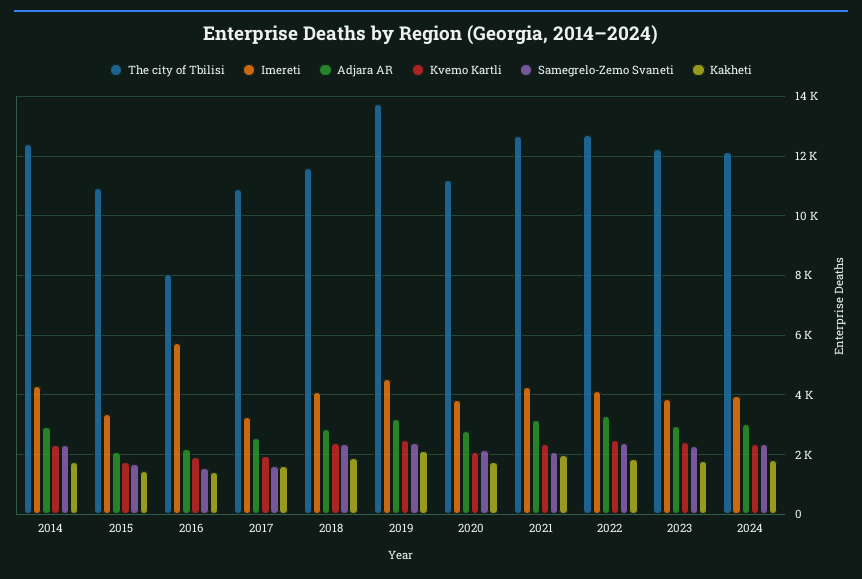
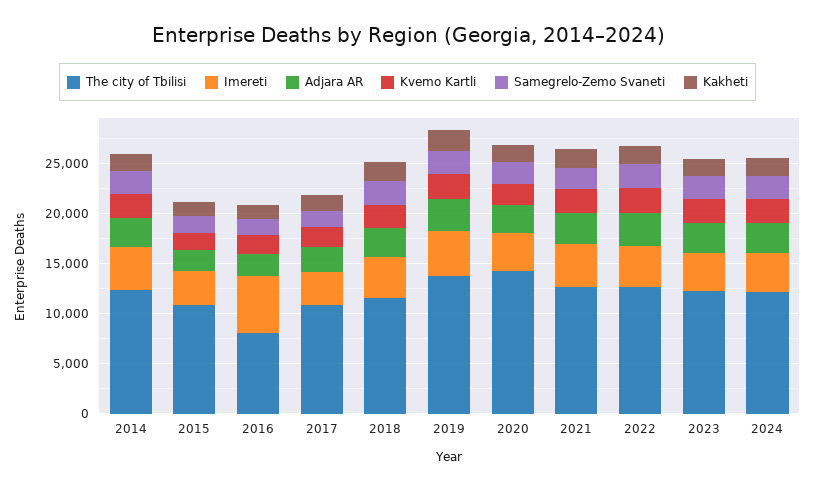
  {
    "The city of Tbilisi": {
      "2014": 12500,
      "2015": 11000,
      "2016": 8000,
      "2017": 11000,
      "2018": 11500,
      "2019": 13750,
-     "2020": 11250,
+     "2020": 14000,
      "2021": 12750,
      "2022": 12750,
      "2023": 12250,
      "2024": 12000
    },
    "Imereti": {
      "2014": 4250,
      "2015": 3250,
      "2016": 5750,
      "2017": 3250,
      "2018": 4000,
      "2019": 4500,
      "2020": 3750,
      "2021": 4250,
      "2022": 4000,
      "2023": 3750,
      "2024": 4000
    },
    "Adjara AR": {
      "2014": 3000,
      "2015": 2000,
      "2016": 2250,
      "2017": 2500,
      "2018": 2750,
      "2019": 3250,
      "2020": 2750,
      "2021": 3250,
      "2022": 3250,
      "2023": 3000,
      "2024": 3000
    },
    "Kvemo Kartli": {
      "2014": 2250,
      "2015": 1750,
      "2016": 2000,
      "2017": 2000,
      "2018": 2500,
      "2019": 2500,
      "2020": 2000,
      "2021": 2250,
      "2022": 2500,
      "2023": 2500,
      "2024": 2250
    },
    "Samegrelo-Zemo Svaneti": {
      "2014": 2250,
      "2015": 1750,
      "2016": 1500,
      "2017": 1500,
      "2018": 2250,
      "2019": 2500,
      "2020": 2250,
      "2021": 2000,
      "2022": 2250,
      "2023": 2250,
      "2024": 2250
    },
    "Kakheti": {
      "2014": 1750,
      "2015": 1500,
      "2016": 1500,
      "2017": 1500,
      "2018": 1750,
      "2019": 2000,
      "2020": 1750,
      "2021": 2000,
      "2022": 1750,
      "2023": 1750,
      "2024": 1750
    }
  }

